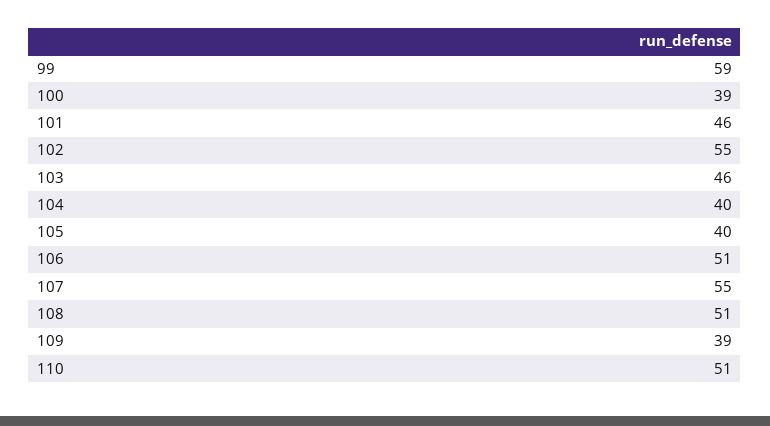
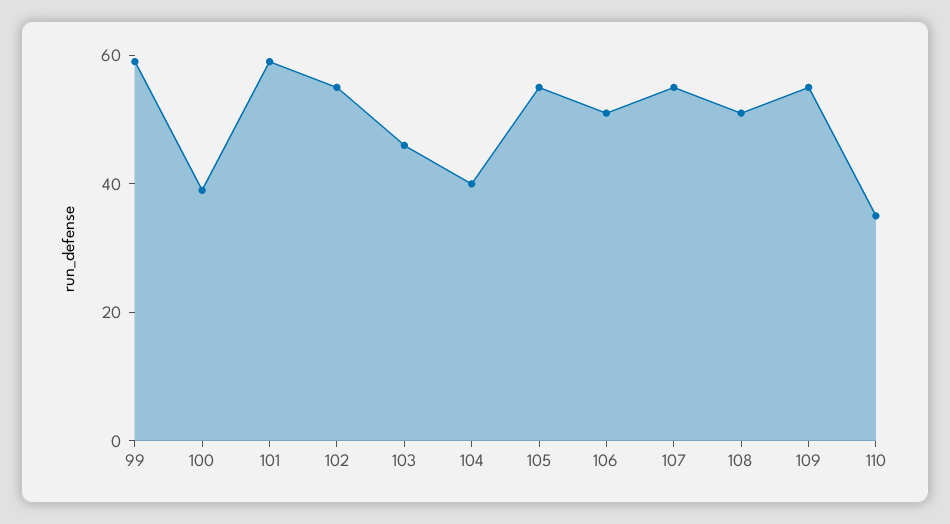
  {
    "99": 59,
    "100": 39,
-   "101": 46,
+   "101": 60,
    "102": 55,
    "103": 46,
    "104": 40,
-   "105": 40,
+   "105": 55,
    "106": 51,
    "107": 55,
    "108": 51,
-   "109": 39,
+   "109": 55,
-   "110": 51
+   "110": 35
  }

